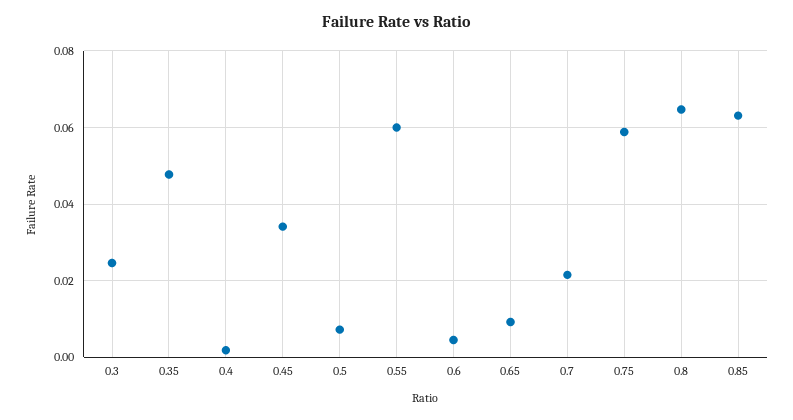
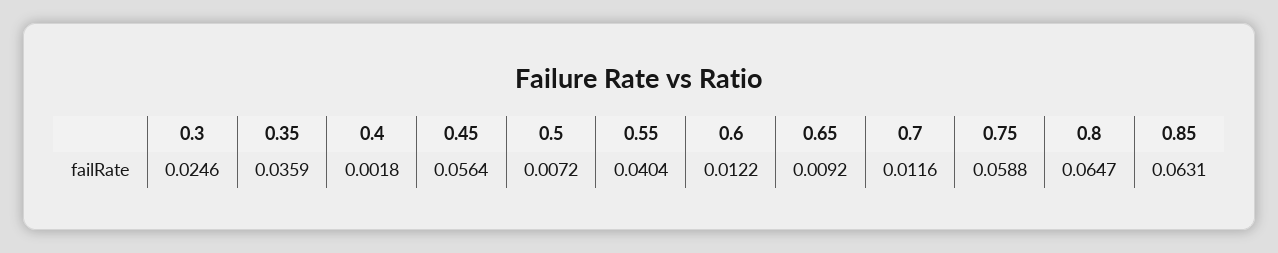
  {
    "0.3": 0.0246,
-   "0.35": 0.048,
+   "0.35": 0.0359,
    "0.4": 0.0018,
-   "0.45": 0.034,
+   "0.45": 0.0564,
    "0.5": 0.0072,
-   "0.55": 0.06,
+   "0.55": 0.0404,
-   "0.6": 0.004,
+   "0.6": 0.0122,
    "0.65": 0.0092,
-   "0.7": 0.022,
+   "0.7": 0.0116,
    "0.75": 0.0588,
    "0.8": 0.0647,
    "0.85": 0.0631
  }

